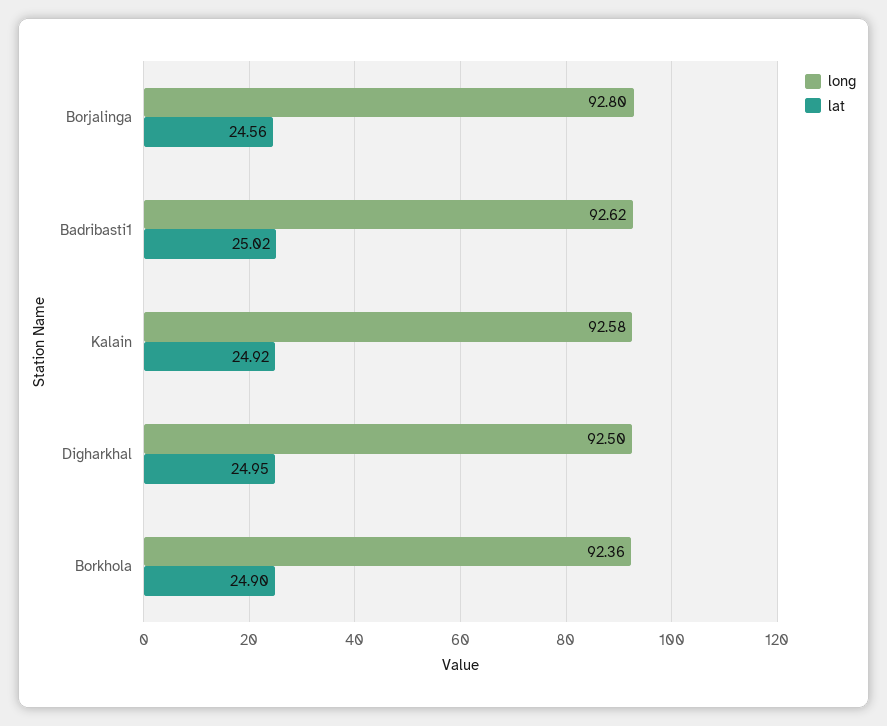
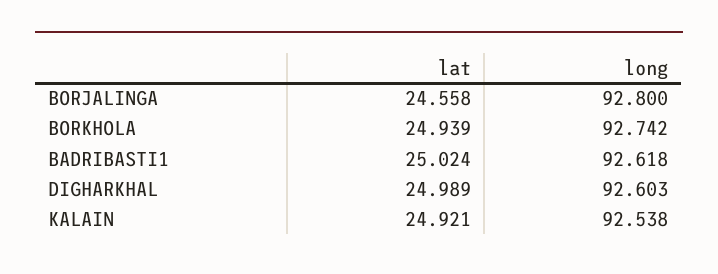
  {
    "long": {
      "Borjalinga": 92.8,
      "Badribasti1": 92.618,
-     "Kalain": 92.58,
+     "Kalain": 92.538,
-     "Digharkhal": 92.5,
+     "Digharkhal": 92.603,
-     "Borkhola": 92.36
+     "Borkhola": 92.742
    },
    "lat": {
      "Borjalinga": 24.558,
      "Badribasti1": 25.024,
      "Kalain": 24.921,
-     "Digharkhal": 24.95,
+     "Digharkhal": 24.989,
-     "Borkhola": 24.9
+     "Borkhola": 24.939
    }
  }

